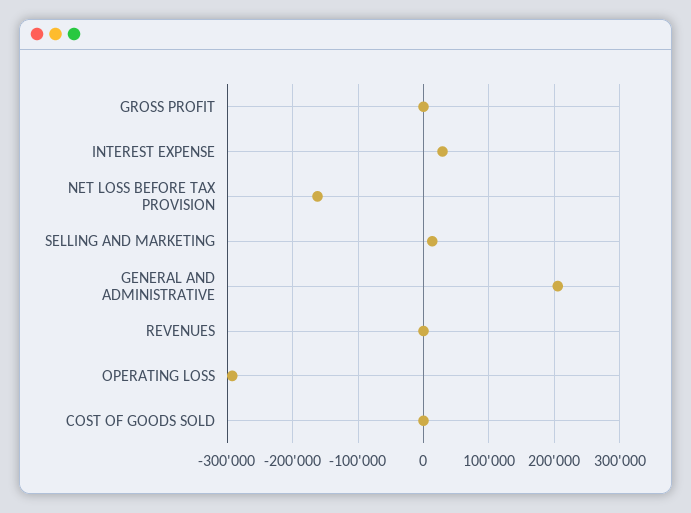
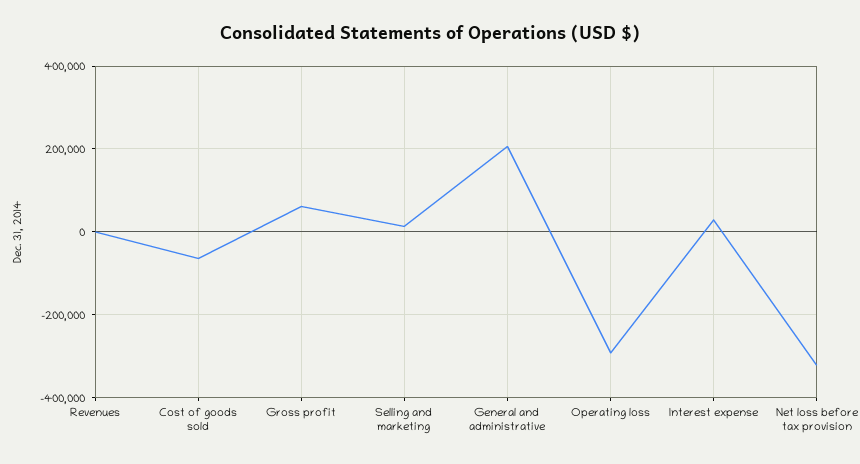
  {
-   "GROSS PROFIT": 0,
+   "GROSS PROFIT": 60000,
    "INTEREST EXPENSE": 30000,
-   "NET LOSS BEFORE TAX PROVISION": -160000,
+   "NET LOSS BEFORE TAX PROVISION": -320000,
    "SELLING AND MARKETING": 10000,
    "GENERAL AND ADMINISTRATIVE": 210000,
    "REVENUES": 0,
    "OPERATING LOSS": -290000,
-   "COST OF GOODS SOLD": 0
+   "COST OF GOODS SOLD": -60000
  }

